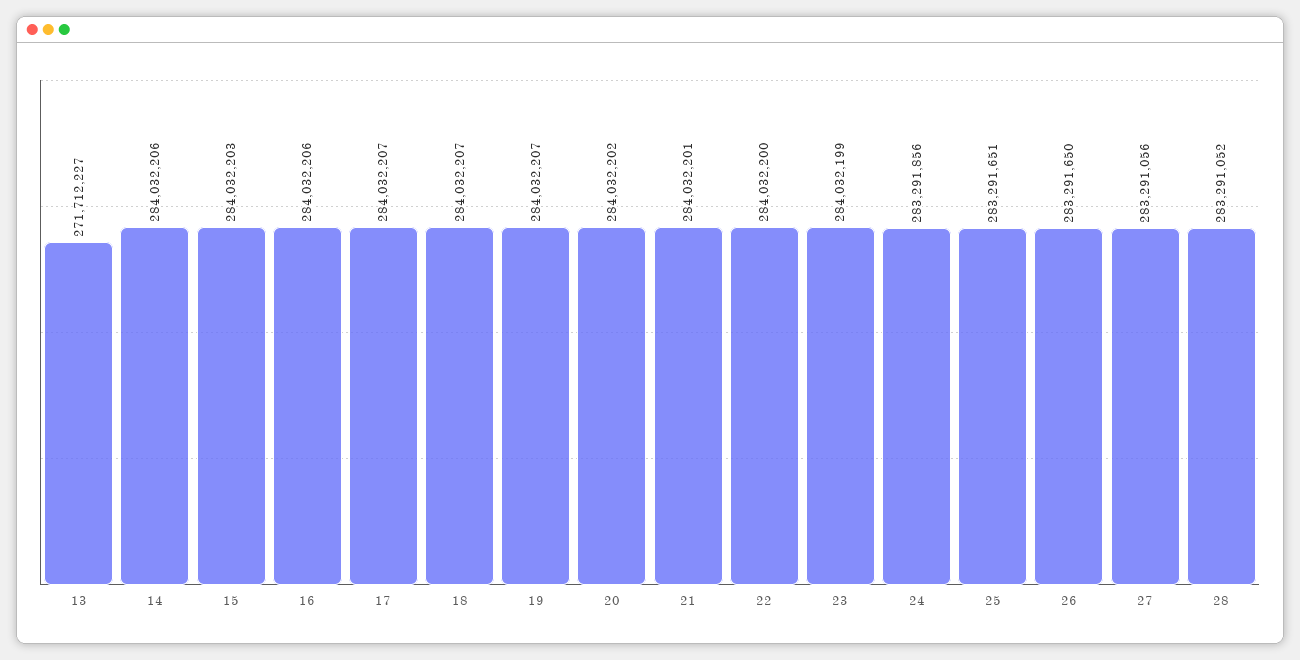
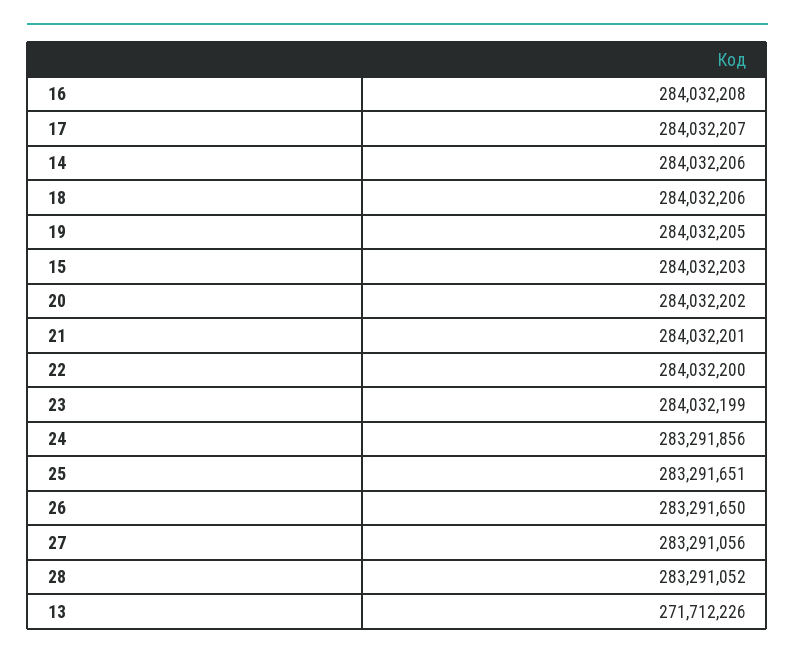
  {
-   "13": 271712227,
+   "13": 271712226,
    "14": 284032206,
    "15": 284032203,
-   "16": 284032206,
+   "16": 284032208,
    "17": 284032207,
-   "18": 284032207,
+   "18": 284032206,
-   "19": 284032207,
+   "19": 284032205,
    "20": 284032202,
    "21": 284032201,
    "22": 284032200,
    "23": 284032199,
    "24": 283291856,
    "25": 283291651,
    "26": 283291650,
    "27": 283291056,
    "28": 283291052
  }

